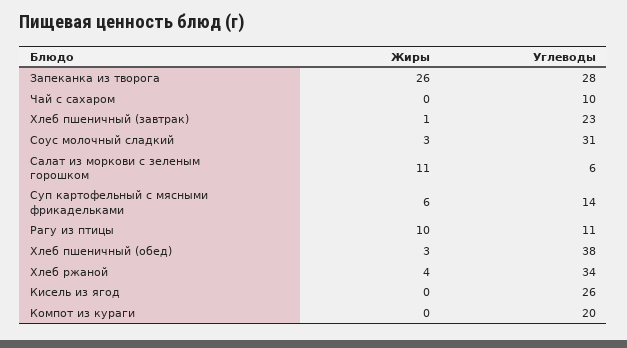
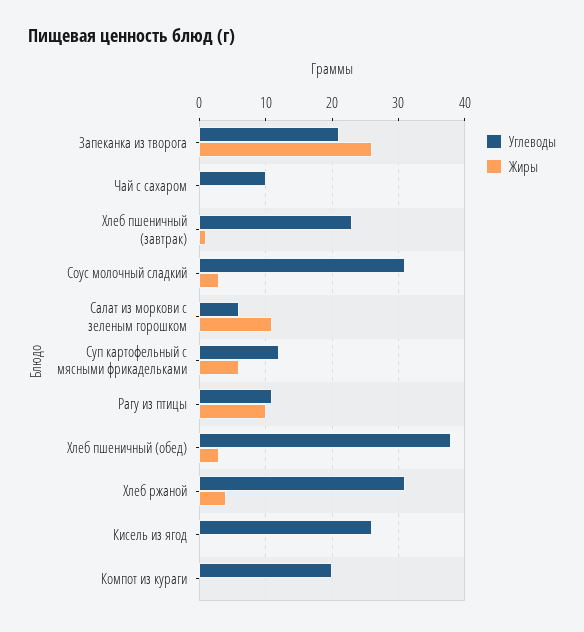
  {
    "Жиры": {
      "Запеканка из творога": 26,
      "Чай с сахаром": 0,
      "Хлеб пшеничный (завтрак)": 1,
      "Соус молочный сладкий": 3,
      "Салат из моркови с зеленым горошком": 11,
      "Суп картофельный с мясными фрикадельками": 6,
      "Рагу из птицы": 10,
      "Хлеб пшеничный (обед)": 3,
      "Хлеб ржаной": 4,
      "Кисель из ягод": 0,
      "Компот из кураги": 0
    },
    "Углеводы": {
-     "Запеканка из творога": 28,
+     "Запеканка из творога": 21,
      "Чай с сахаром": 10,
      "Хлеб пшеничный (завтрак)": 23,
      "Соус молочный сладкий": 31,
      "Салат из моркови с зеленым горошком": 6,
-     "Суп картофельный с мясными фрикадельками": 14,
+     "Суп картофельный с мясными фрикадельками": 12,
      "Рагу из птицы": 11,
      "Хлеб пшеничный (обед)": 38,
-     "Хлеб ржаной": 34,
+     "Хлеб ржаной": 31,
      "Кисель из ягод": 26,
      "Компот из кураги": 20
    }
  }

